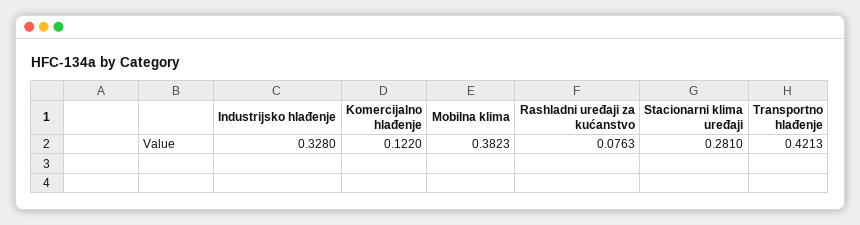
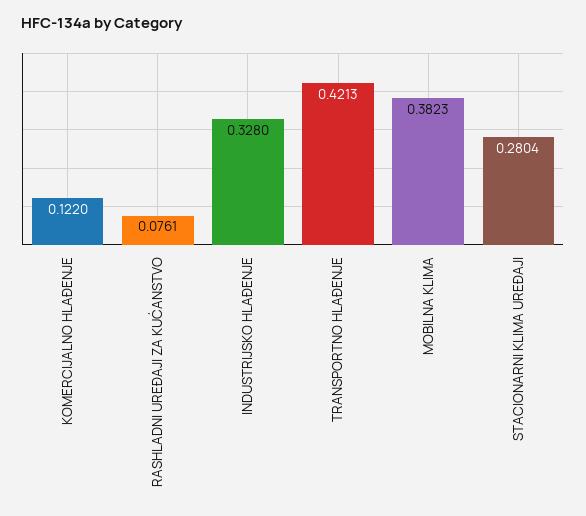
  {
    "Industrijsko hlađenje": 0.328,
    "Komercijalno hlađenje": 0.122,
    "Mobilna klima": 0.3823,
-   "Rashladni uređaji za kućanstvo": 0.0763,
+   "Rashladni uređaji za kućanstvo": 0.0761,
-   "Stacionarni klima uređaji": 0.281,
+   "Stacionarni klima uređaji": 0.2804,
    "Transportno hlađenje": 0.4213
  }

